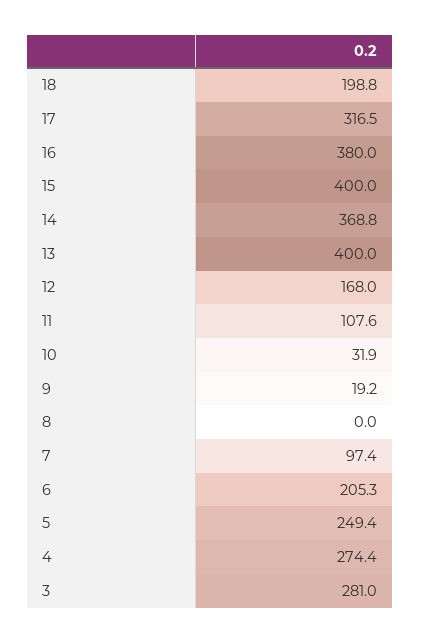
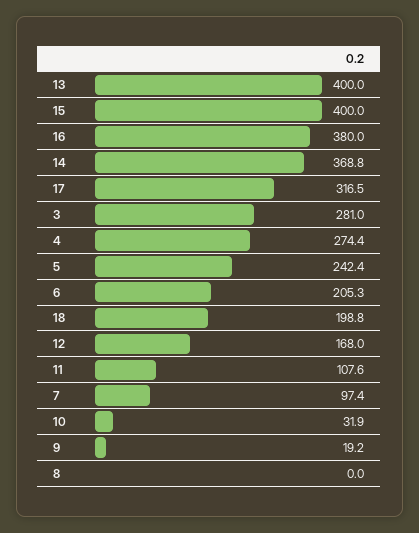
  {
    "18": 198.8,
    "17": 316.5,
    "16": 380,
    "15": 400,
    "14": 368.8,
    "13": 400,
    "12": 168,
    "11": 107.6,
    "10": 31.9,
    "9": 19.2,
    "8": 0,
    "7": 97.4,
    "6": 205.3,
-   "5": 249.4,
+   "5": 242.4,
    "4": 274.4,
    "3": 281
  }

